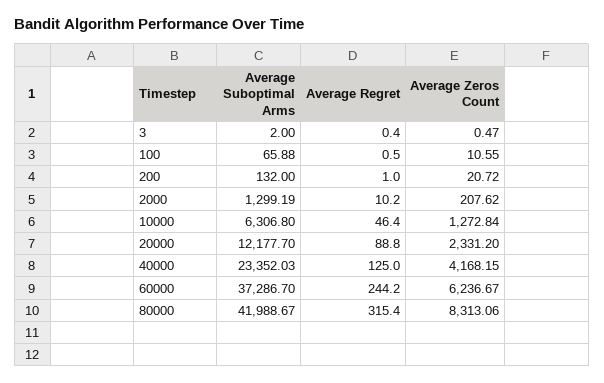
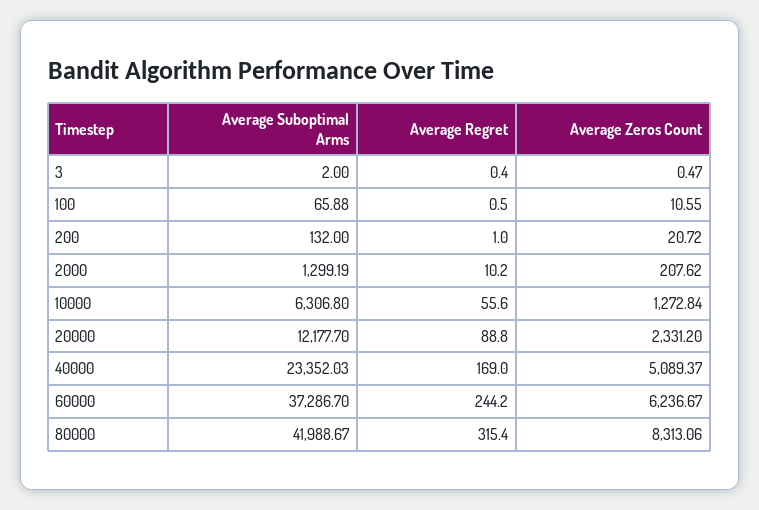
  {
    "Average Suboptimal Arms": {
      "3": 2,
      "100": 65.88,
      "200": 132,
      "2000": 1299.19,
      "10000": 6306.8,
      "20000": 12177.7,
      "40000": 23352.03,
      "60000": 37286.7,
      "80000": 41988.67
    },
    "Average Regret": {
      "3": 0.4,
      "100": 0.5,
      "200": 1,
      "2000": 10.2,
-     "10000": 46.4,
+     "10000": 55.6,
      "20000": 88.8,
-     "40000": 125,
+     "40000": 169,
      "60000": 244.2,
      "80000": 315.4
    },
    "Average Zeros Count": {
      "3": 0.47,
      "100": 10.55,
      "200": 20.72,
      "2000": 207.62,
      "10000": 1272.84,
      "20000": 2331.2,
-     "40000": 4168.15,
+     "40000": 5089.37,
      "60000": 6236.67,
      "80000": 8313.06
    }
  }

